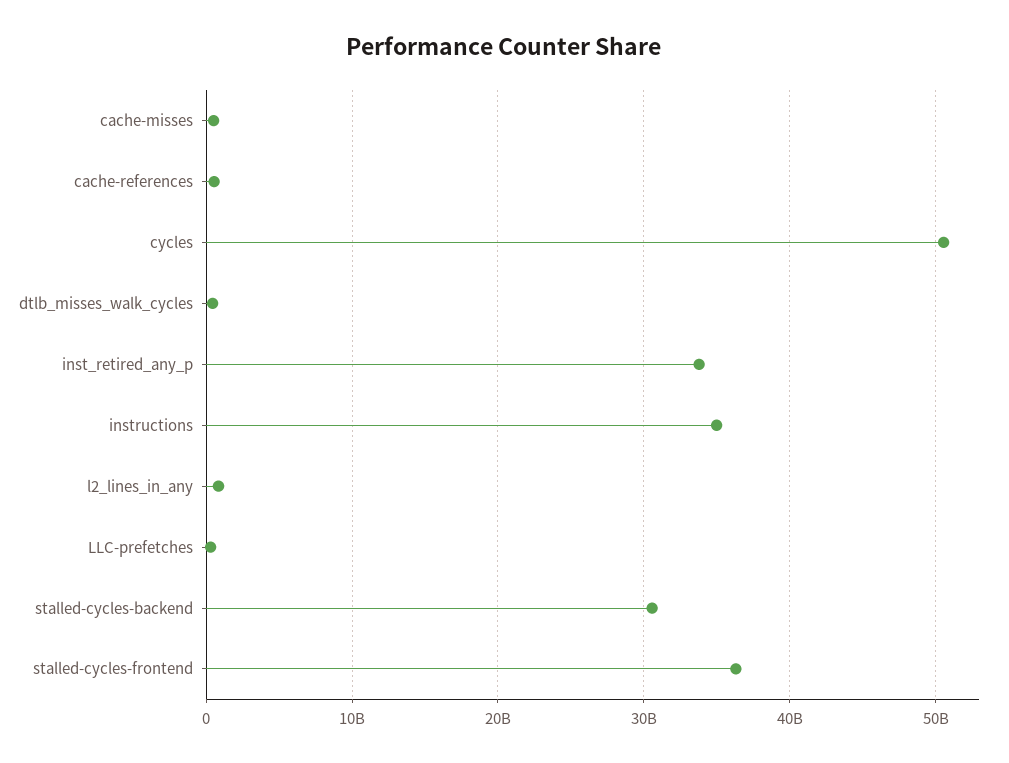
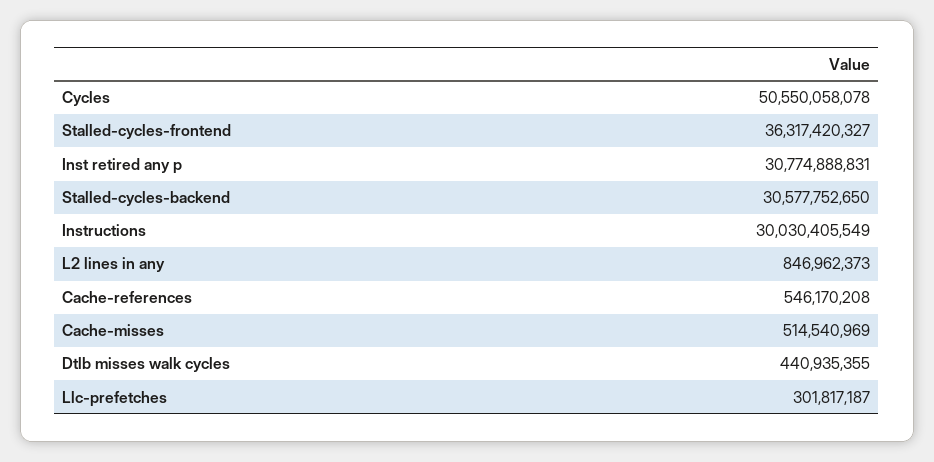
  {
    "cache-misses": 514540969,
    "cache-references": 546170208,
    "cycles": 50550058078,
    "dtlb_misses_walk_cycles": 440935355,
-   "inst_retired_any_p": 34000000000,
+   "inst_retired_any_p": 30774888831,
-   "instructions": 35000000000,
+   "instructions": 30030405549,
    "l2_lines_in_any": 846962373,
    "LLC-prefetches": 301817187,
    "stalled-cycles-backend": 30577752650,
    "stalled-cycles-frontend": 36317420327
  }

